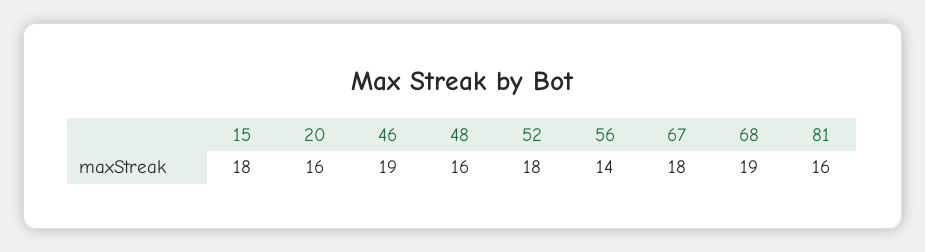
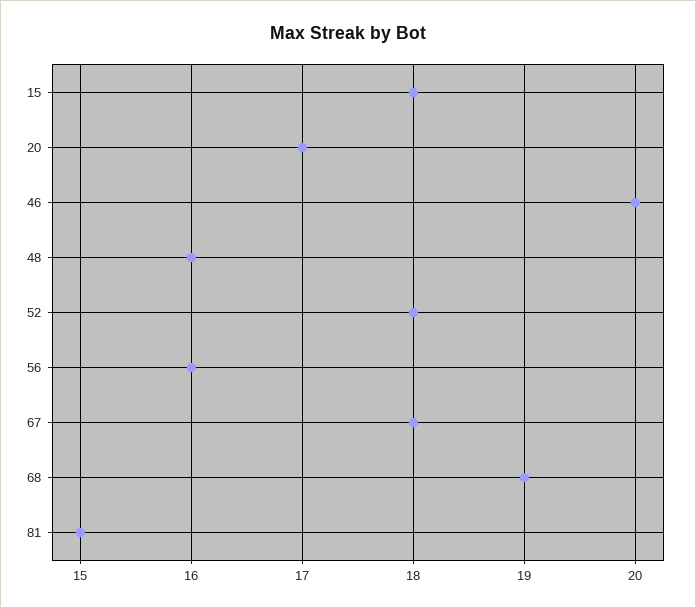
  {
    "15": 18,
-   "20": 16,
+   "20": 17,
-   "46": 19,
+   "46": 20,
    "48": 16,
    "52": 18,
-   "56": 14,
+   "56": 16,
    "67": 18,
    "68": 19,
-   "81": 16
+   "81": 15
  }

